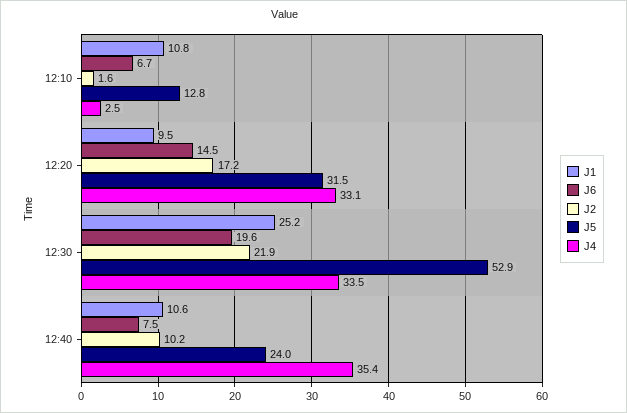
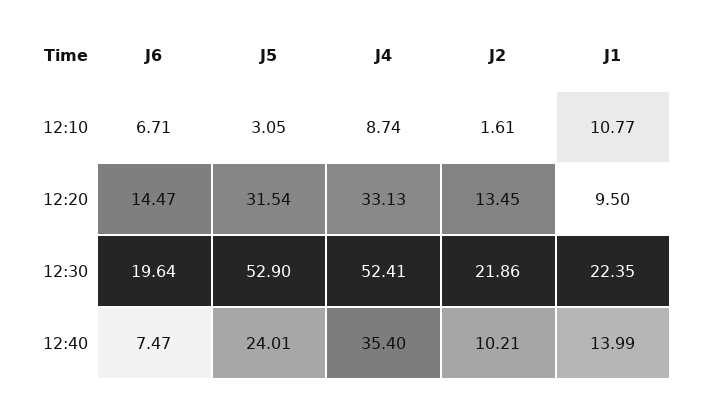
  {
    "J1": {
      "12:10": 10.77,
      "12:20": 9.5,
-     "12:30": 25.2,
+     "12:30": 22.35,
-     "12:40": 10.6
+     "12:40": 13.99
    },
    "J6": {
      "12:10": 6.71,
      "12:20": 14.47,
      "12:30": 19.64,
      "12:40": 7.47
    },
    "J2": {
      "12:10": 1.61,
-     "12:20": 17.2,
+     "12:20": 13.45,
      "12:30": 21.86,
      "12:40": 10.21
    },
    "J5": {
-     "12:10": 12.8,
+     "12:10": 3.05,
      "12:20": 31.54,
      "12:30": 52.9,
      "12:40": 24.01
    },
    "J4": {
-     "12:10": 2.5,
+     "12:10": 8.74,
      "12:20": 33.13,
-     "12:30": 33.5,
+     "12:30": 52.41,
      "12:40": 35.4
    }
  }

